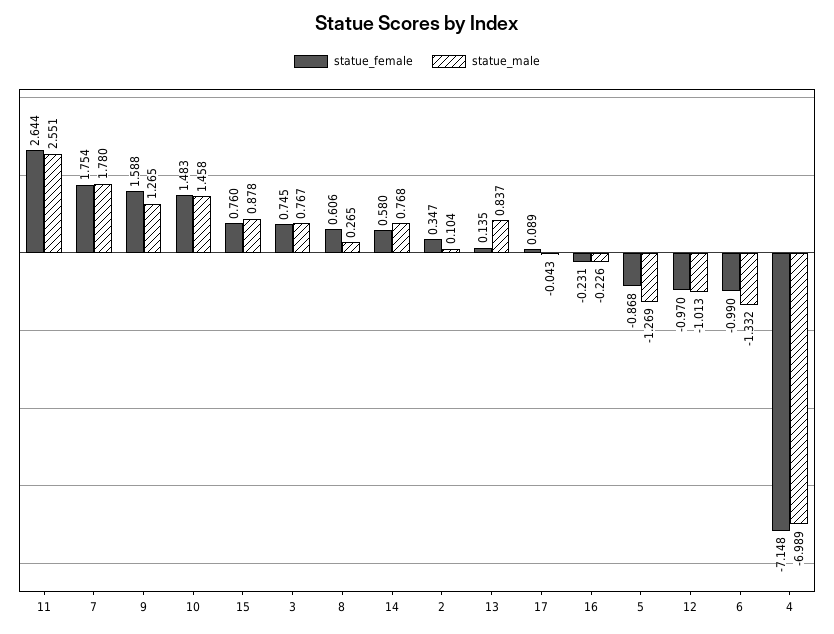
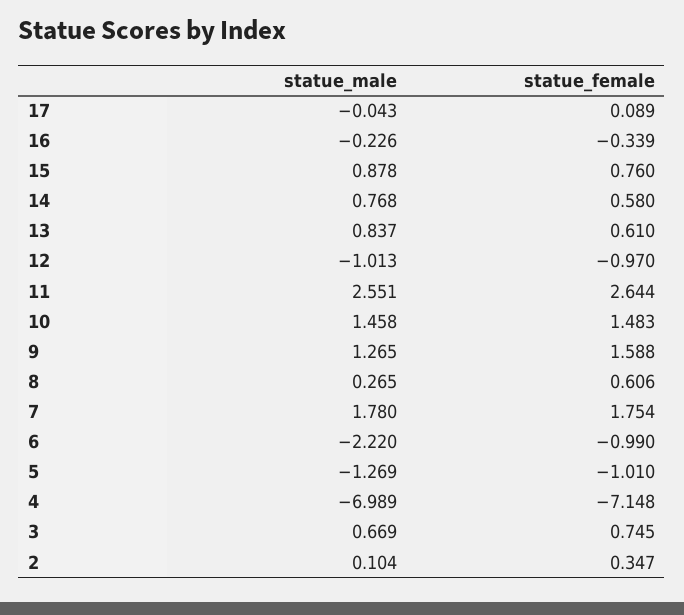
  {
    "statue_female": {
      "11": 2.644,
      "7": 1.754,
      "9": 1.588,
      "10": 1.483,
      "15": 0.76,
      "3": 0.745,
      "8": 0.606,
      "14": 0.58,
      "2": 0.347,
-     "13": 0.135,
+     "13": 0.61,
      "17": 0.089,
-     "16": -0.231,
+     "16": -0.339,
-     "5": -0.868,
+     "5": -1.01,
      "12": -0.97,
      "6": -0.99,
      "4": -7.148
    },
    "statue_male": {
      "11": 2.551,
      "7": 1.78,
      "9": 1.265,
      "10": 1.458,
      "15": 0.878,
-     "3": 0.767,
+     "3": 0.669,
      "8": 0.265,
      "14": 0.768,
      "2": 0.104,
      "13": 0.837,
      "17": -0.043,
      "16": -0.226,
      "5": -1.269,
      "12": -1.013,
-     "6": -1.332,
+     "6": -2.22,
      "4": -6.989
    }
  }

